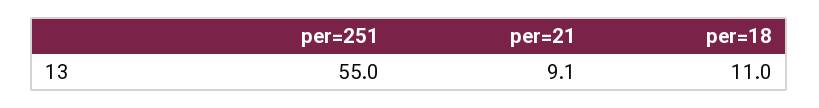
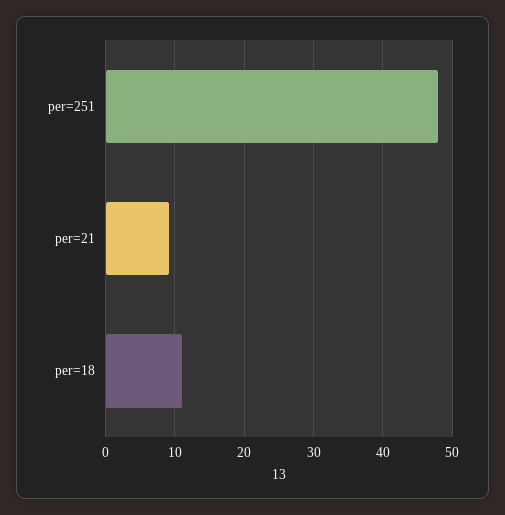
  {
-   "per=251": 55,
+   "per=251": 48,
    "per=21": 9.1,
    "per=18": 11
  }

